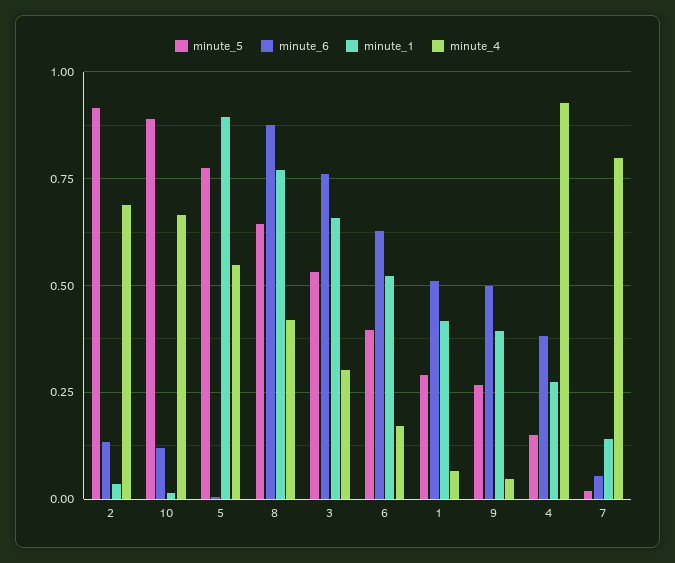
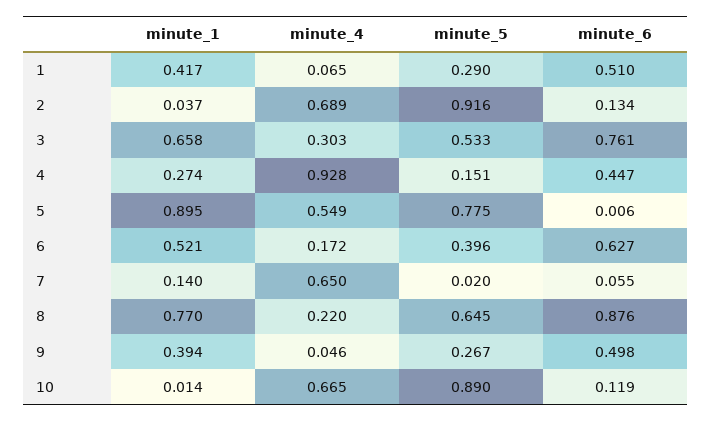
  {
    "minute_5": {
      "2": 0.916,
      "10": 0.89,
      "5": 0.775,
      "8": 0.645,
      "3": 0.533,
      "6": 0.396,
      "1": 0.29,
      "9": 0.267,
      "4": 0.151,
      "7": 0.02
    },
    "minute_6": {
      "2": 0.134,
      "10": 0.119,
      "5": 0.006,
      "8": 0.876,
      "3": 0.761,
      "6": 0.627,
      "1": 0.51,
      "9": 0.498,
-     "4": 0.375,
+     "4": 0.447,
      "7": 0.055
    },
    "minute_1": {
      "2": 0.037,
      "10": 0.014,
      "5": 0.895,
      "8": 0.77,
      "3": 0.658,
      "6": 0.521,
      "1": 0.417,
      "9": 0.394,
      "4": 0.274,
      "7": 0.14
    },
    "minute_4": {
      "2": 0.689,
      "10": 0.665,
      "5": 0.549,
-     "8": 0.425,
+     "8": 0.22,
      "3": 0.303,
      "6": 0.172,
      "1": 0.065,
      "9": 0.046,
      "4": 0.928,
-     "7": 0.8
+     "7": 0.65
    }
  }

